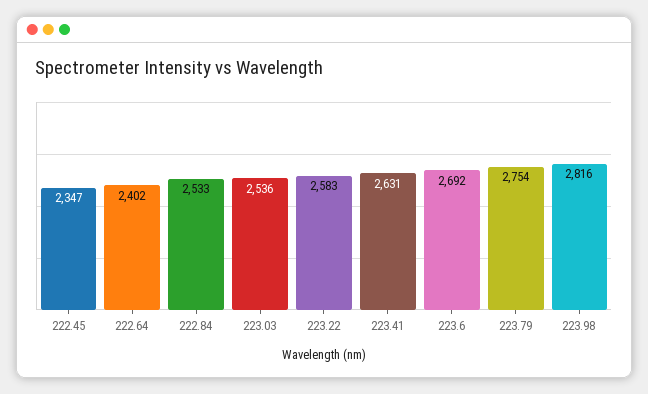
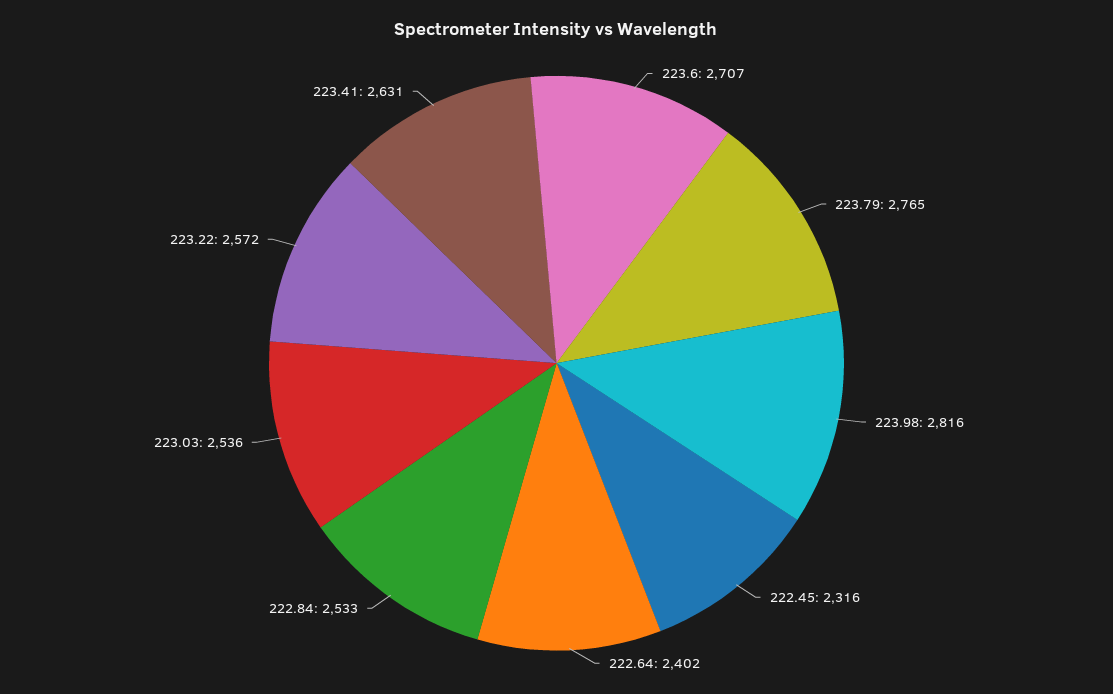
  {
-   "222.45": 2347,
+   "222.45": 2316,
    "222.64": 2402,
    "222.84": 2533,
    "223.03": 2536,
-   "223.22": 2583,
+   "223.22": 2572,
    "223.41": 2631,
-   "223.6": 2692,
+   "223.6": 2707,
-   "223.79": 2754,
+   "223.79": 2765,
    "223.98": 2816
  }

